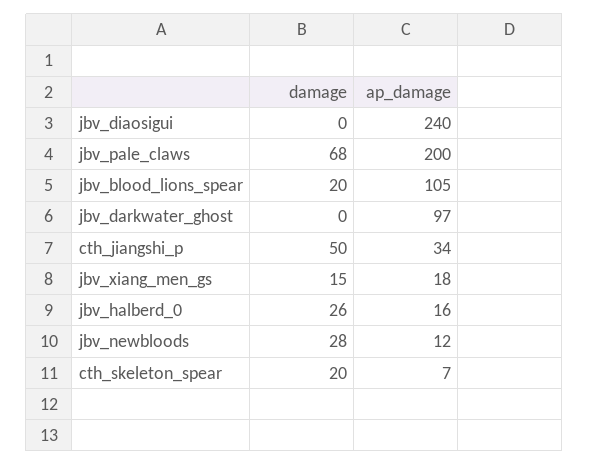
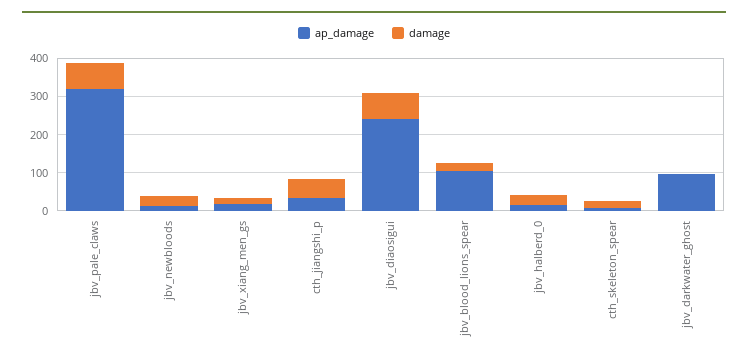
  {
    "damage": {
-     "jbv_diaosigui": 0,
+     "jbv_diaosigui": 75,
      "jbv_pale_claws": 68,
      "jbv_blood_lions_spear": 20,
      "jbv_darkwater_ghost": 0,
      "cth_jiangshi_p": 50,
      "jbv_xiang_men_gs": 15,
      "jbv_halberd_0": 26,
      "jbv_newbloods": 28,
      "cth_skeleton_spear": 20
    },
    "ap_damage": {
      "jbv_diaosigui": 240,
-     "jbv_pale_claws": 200,
+     "jbv_pale_claws": 325,
      "jbv_blood_lions_spear": 105,
      "jbv_darkwater_ghost": 97,
      "cth_jiangshi_p": 34,
      "jbv_xiang_men_gs": 18,
      "jbv_halberd_0": 16,
      "jbv_newbloods": 12,
      "cth_skeleton_spear": 7
    }
  }

